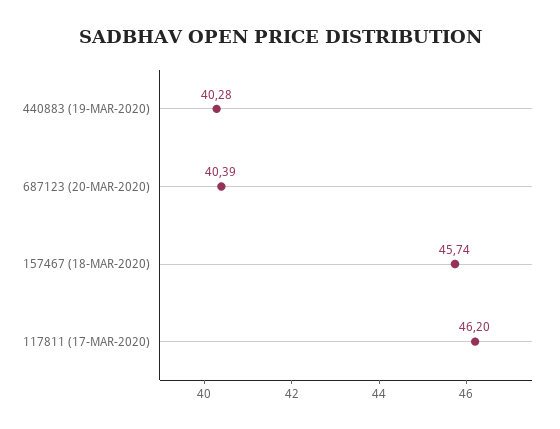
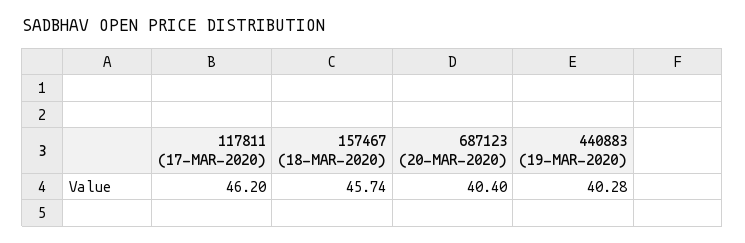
  {
    "440883 (19-MAR-2020)": 40.28,
-   "687123 (20-MAR-2020)": 40.39,
+   "687123 (20-MAR-2020)": 40.4,
    "157467 (18-MAR-2020)": 45.74,
    "117811 (17-MAR-2020)": 46.2
  }

